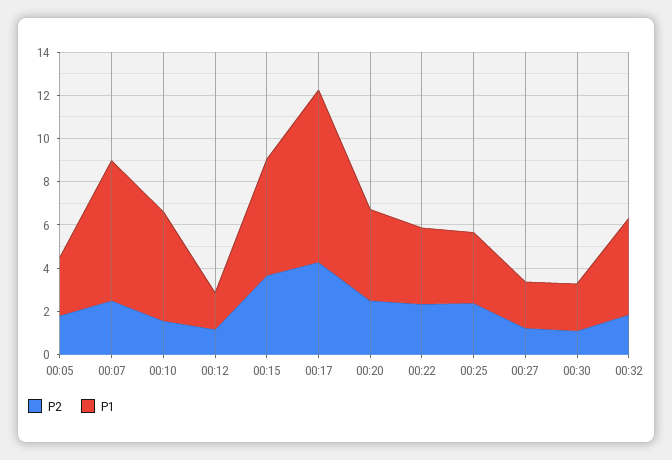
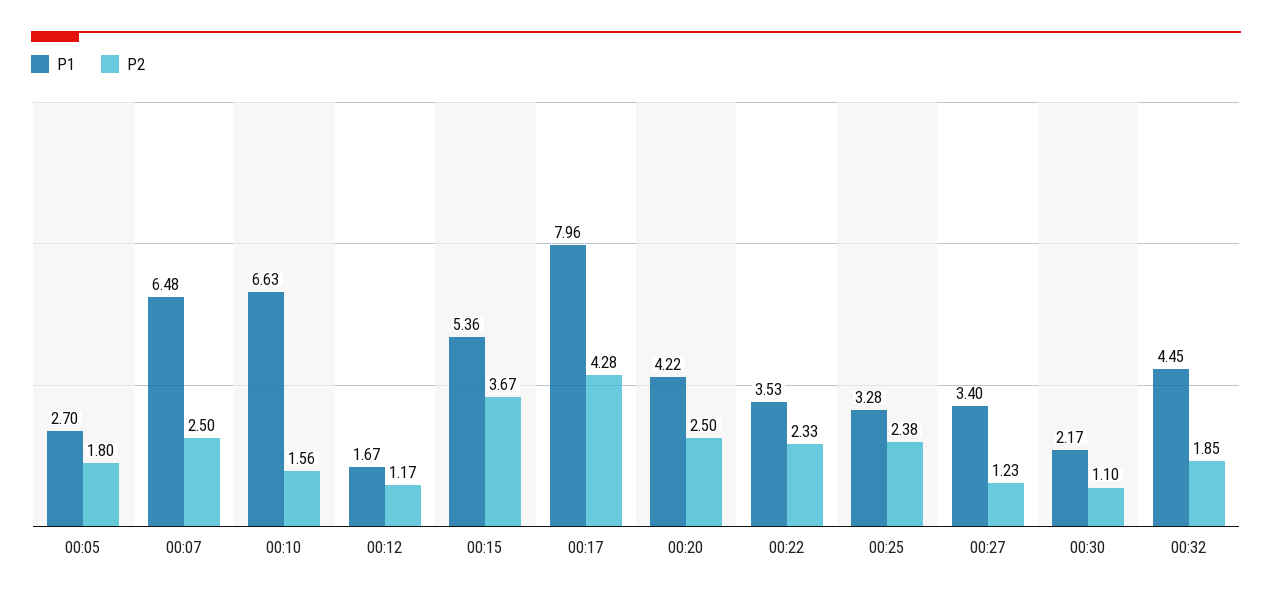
  {
    "P2": {
      "00:05": 1.8,
      "00:07": 2.5,
      "00:10": 1.56,
      "00:12": 1.17,
      "00:15": 3.67,
      "00:17": 4.28,
      "00:20": 2.5,
      "00:22": 2.33,
      "00:25": 2.38,
      "00:27": 1.23,
      "00:30": 1.1,
      "00:32": 1.85
    },
    "P1": {
      "00:05": 2.7,
      "00:07": 6.48,
-     "00:10": 5,
+     "00:10": 6.63,
      "00:12": 1.67,
      "00:15": 5.36,
      "00:17": 7.96,
      "00:20": 4.22,
      "00:22": 3.53,
      "00:25": 3.28,
-     "00:27": 2,
+     "00:27": 3.4,
      "00:30": 2.17,
      "00:32": 4.45
    }
  }

